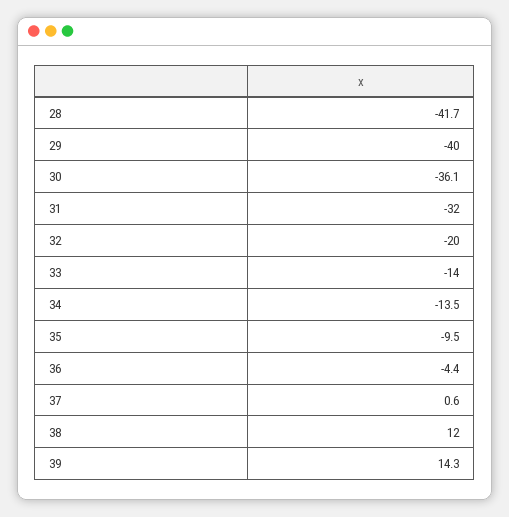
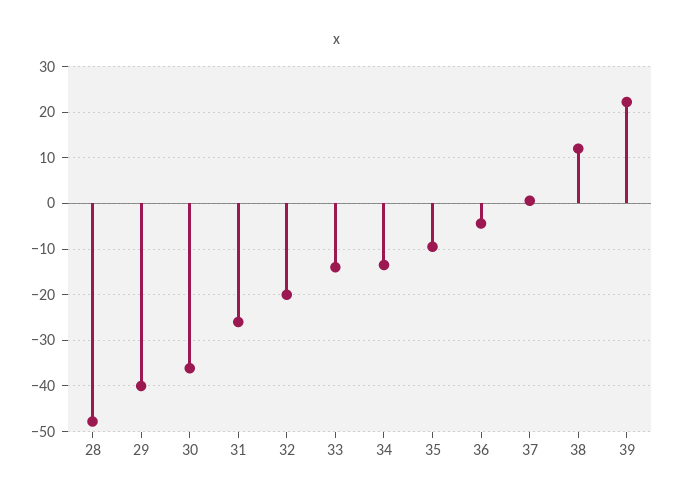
  {
-   "28": -41.7,
+   "28": -48,
    "29": -40,
    "30": -36.1,
-   "31": -32,
+   "31": -26,
    "32": -20,
    "33": -14,
    "34": -13.5,
    "35": -9.5,
    "36": -4.4,
    "37": 0.6,
    "38": 12,
-   "39": 14.3
+   "39": 22
  }

